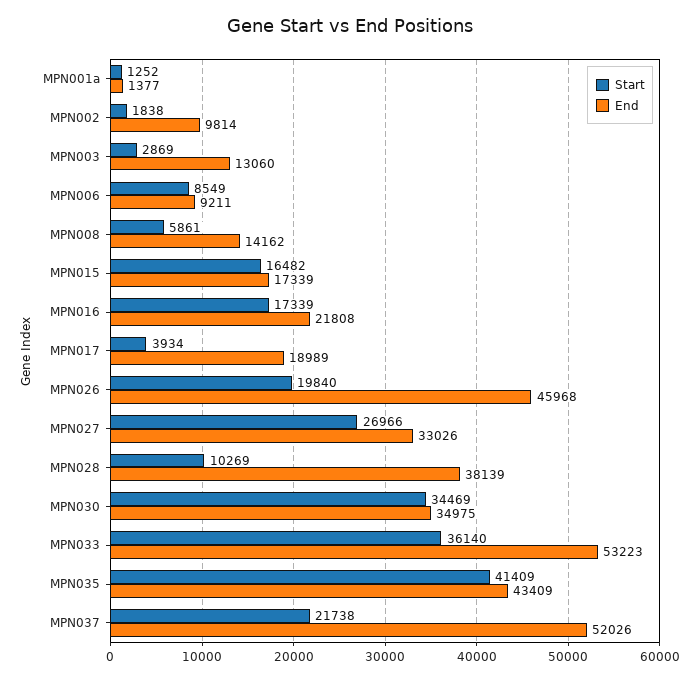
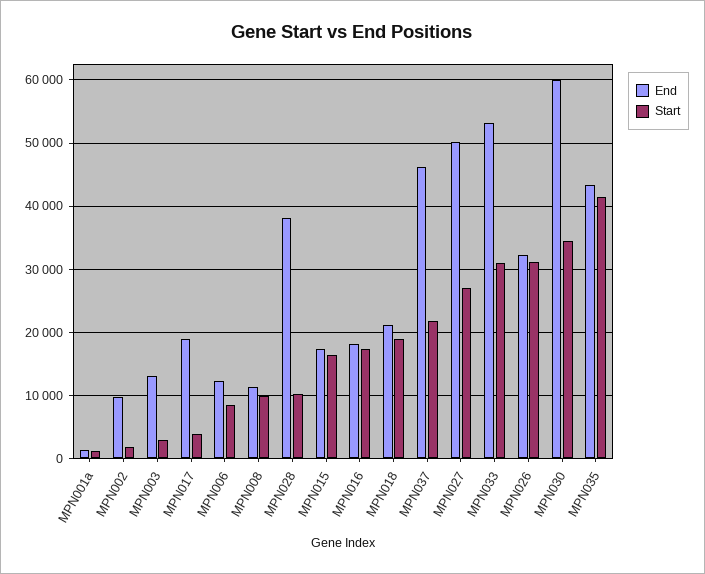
  {
    "Start": {
      "MPN001a": 1252,
      "MPN002": 1838,
      "MPN003": 2869,
      "MPN006": 8549,
-     "MPN008": 5861,
+     "MPN008": 10000,
      "MPN015": 16482,
      "MPN016": 17339,
      "MPN017": 3934,
-     "MPN026": 19840,
+     "MPN026": 31000,
      "MPN027": 26966,
      "MPN028": 10269,
      "MPN030": 34469,
-     "MPN033": 36140,
+     "MPN033": 31000,
      "MPN035": 41409,
-     "MPN037": 21738
+     "MPN037": 21738,
+     "MPN018": 19000
    },
    "End": {
      "MPN001a": 1377,
      "MPN002": 9814,
      "MPN003": 13060,
-     "MPN006": 9211,
+     "MPN006": 12000,
-     "MPN008": 14162,
+     "MPN008": 11000,
      "MPN015": 17339,
-     "MPN016": 21808,
+     "MPN016": 18000,
      "MPN017": 18989,
-     "MPN026": 45968,
+     "MPN026": 32000,
-     "MPN027": 33026,
+     "MPN027": 50000,
      "MPN028": 38139,
-     "MPN030": 34975,
+     "MPN030": 60000,
      "MPN033": 53223,
      "MPN035": 43409,
-     "MPN037": 52026
+     "MPN037": 46000,
+     "MPN018": 21000
    }
  }

